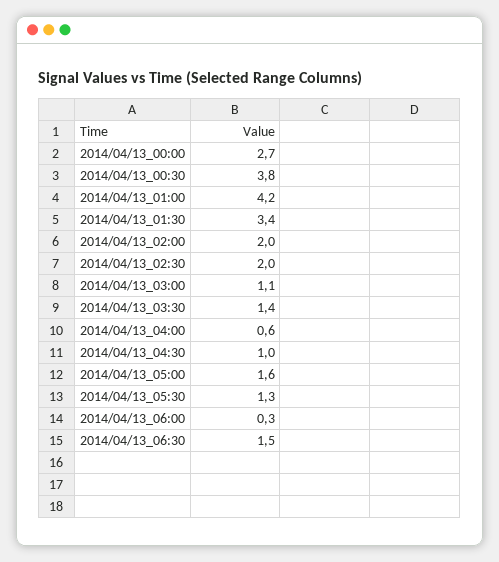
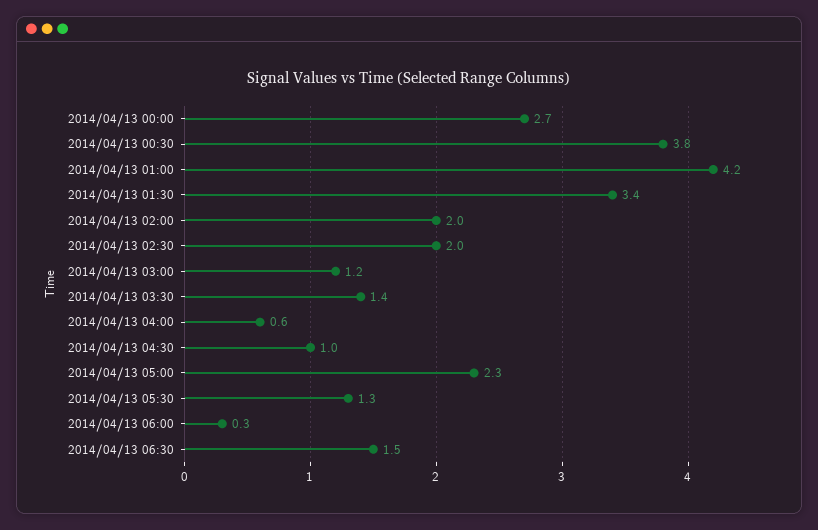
  {
    "2014/04/13_00:00": 2.7,
    "2014/04/13_00:30": 3.8,
    "2014/04/13_01:00": 4.2,
    "2014/04/13_01:30": 3.4,
    "2014/04/13_02:00": 2,
    "2014/04/13_02:30": 2,
-   "2014/04/13_03:00": 1.1,
+   "2014/04/13_03:00": 1.2,
    "2014/04/13_03:30": 1.4,
    "2014/04/13_04:00": 0.6,
    "2014/04/13_04:30": 1,
-   "2014/04/13_05:00": 1.6,
+   "2014/04/13_05:00": 2.3,
    "2014/04/13_05:30": 1.3,
    "2014/04/13_06:00": 0.3,
    "2014/04/13_06:30": 1.5
  }

